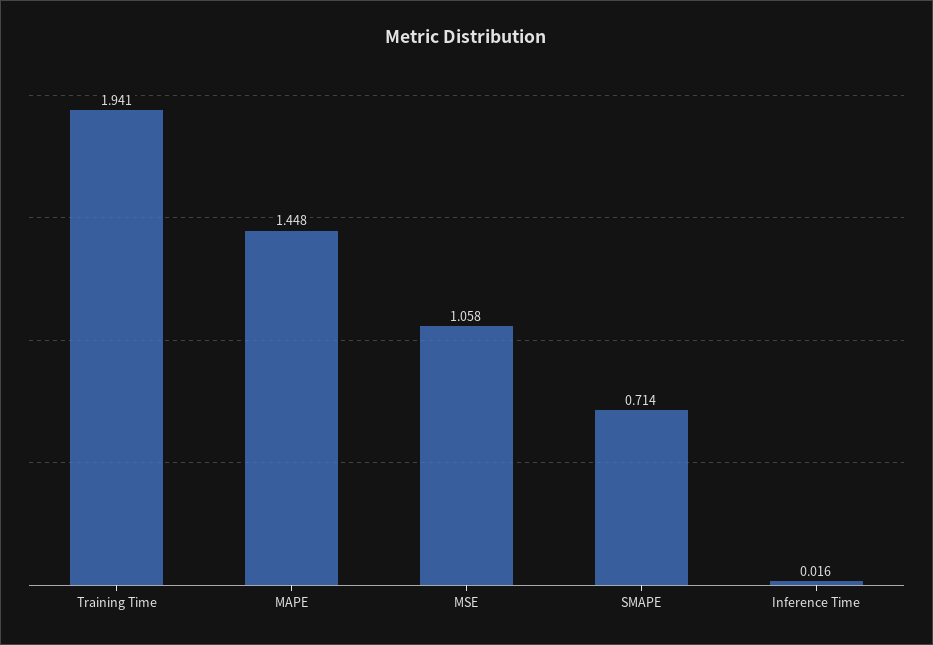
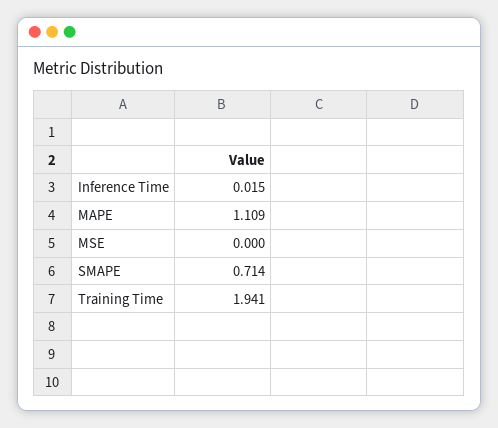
  {
    "Training Time": 1.941,
-   "MAPE": 1.448,
+   "MAPE": 1.109,
-   "MSE": 1.058,
+   "MSE": 0,
    "SMAPE": 0.714,
-   "Inference Time": 0.016
+   "Inference Time": 0.015
  }

